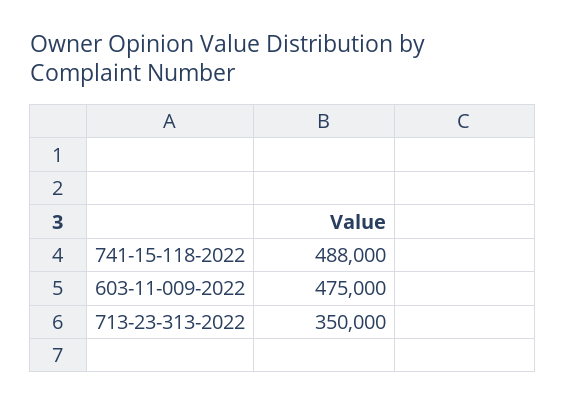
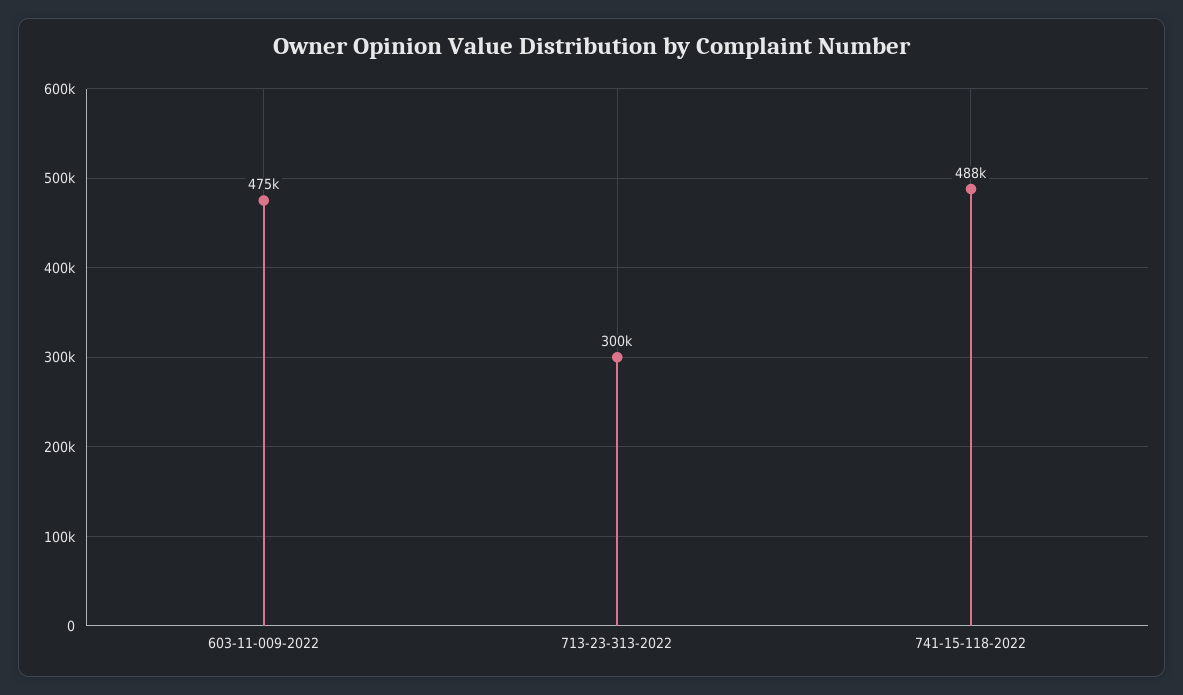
  {
    "741-15-118-2022": 488000,
    "603-11-009-2022": 475000,
-   "713-23-313-2022": 350000
+   "713-23-313-2022": 300000
  }

